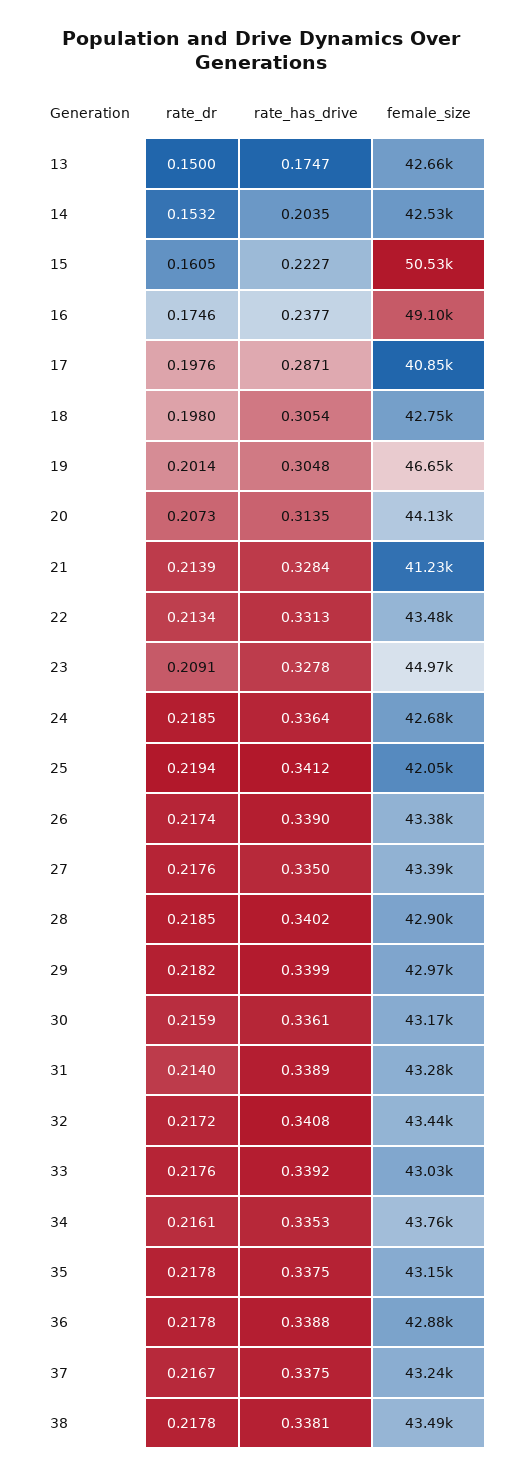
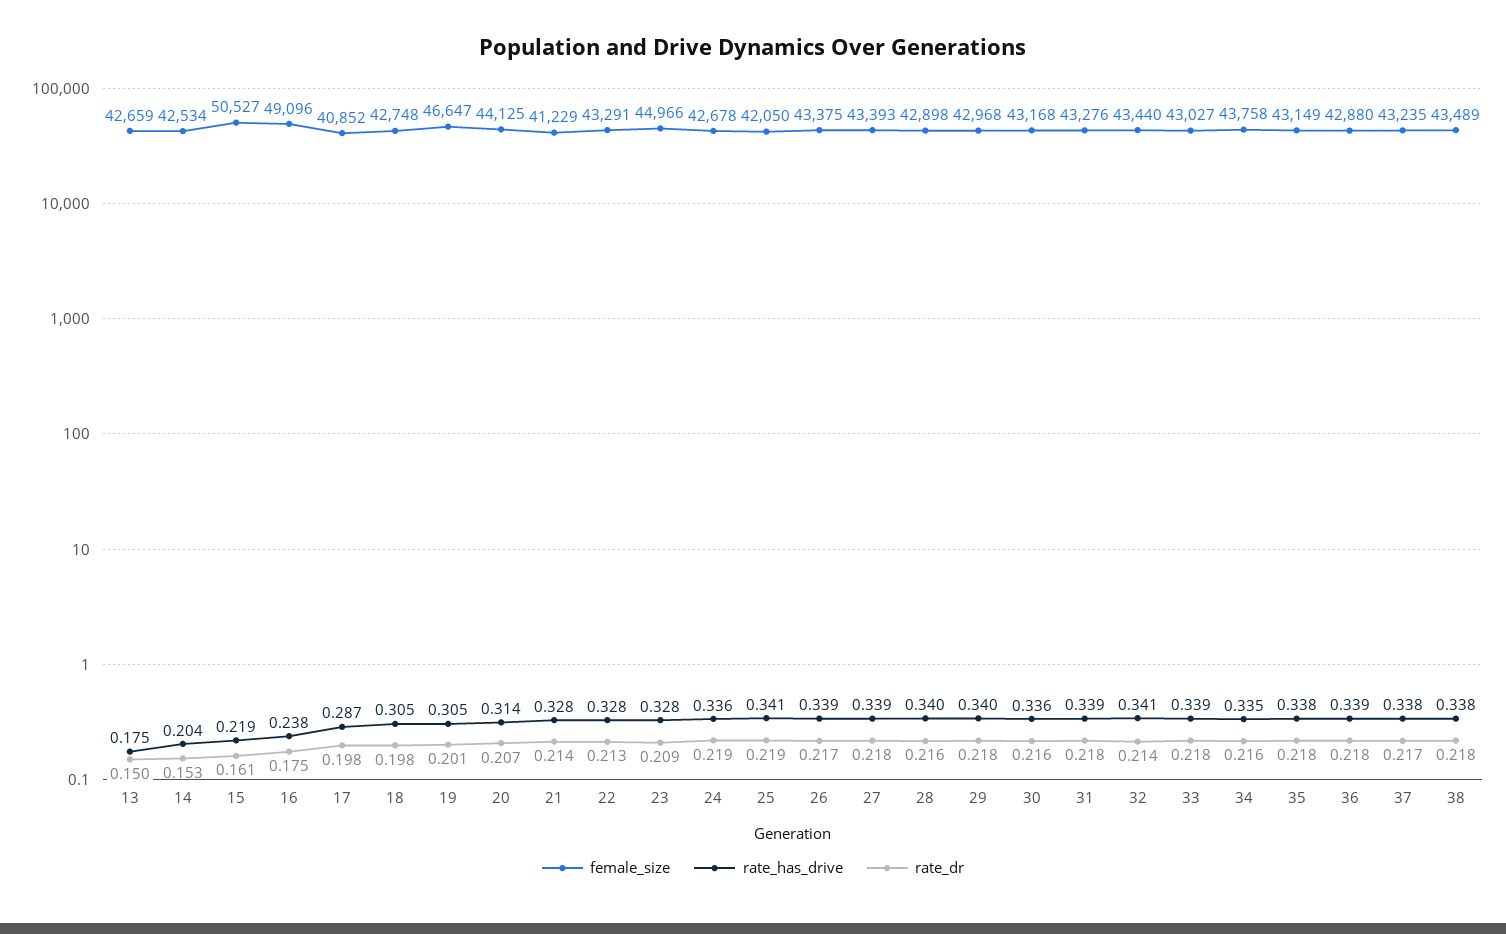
  {
    "rate_dr": {
      "13": 0.15,
      "14": 0.1532,
      "15": 0.1605,
      "16": 0.1746,
      "17": 0.1976,
      "18": 0.198,
      "19": 0.2014,
      "20": 0.2073,
      "21": 0.2139,
      "22": 0.2134,
      "23": 0.2091,
      "24": 0.2185,
      "25": 0.2194,
      "26": 0.2174,
      "27": 0.2176,
-     "28": 0.2185,
+     "28": 0.216,
      "29": 0.2182,
      "30": 0.2159,
-     "31": 0.214,
+     "31": 0.218,
-     "32": 0.2172,
+     "32": 0.214,
      "33": 0.2176,
      "34": 0.2161,
      "35": 0.2178,
      "36": 0.2178,
      "37": 0.2167,
      "38": 0.2178
    },
    "rate_has_drive": {
      "13": 0.1747,
      "14": 0.2035,
-     "15": 0.2227,
+     "15": 0.219,
      "16": 0.2377,
      "17": 0.2871,
      "18": 0.3054,
      "19": 0.3048,
      "20": 0.3135,
      "21": 0.3284,
-     "22": 0.3313,
+     "22": 0.328,
      "23": 0.3278,
      "24": 0.3364,
      "25": 0.3412,
      "26": 0.339,
-     "27": 0.335,
+     "27": 0.339,
      "28": 0.3402,
      "29": 0.3399,
      "30": 0.3361,
      "31": 0.3389,
      "32": 0.3408,
      "33": 0.3392,
      "34": 0.3353,
      "35": 0.3375,
      "36": 0.3388,
      "37": 0.3375,
      "38": 0.3381
    },
    "female_size": {
      "13": 42659,
      "14": 42534,
      "15": 50527,
      "16": 49096,
      "17": 40852,
      "18": 42748,
      "19": 46647,
      "20": 44125,
      "21": 41229,
-     "22": 43480,
+     "22": 43291,
      "23": 44966,
      "24": 42678,
      "25": 42050,
      "26": 43375,
      "27": 43393,
      "28": 42898,
      "29": 42968,
      "30": 43168,
      "31": 43276,
      "32": 43440,
      "33": 43027,
      "34": 43758,
      "35": 43149,
      "36": 42880,
      "37": 43235,
      "38": 43489
    }
  }

